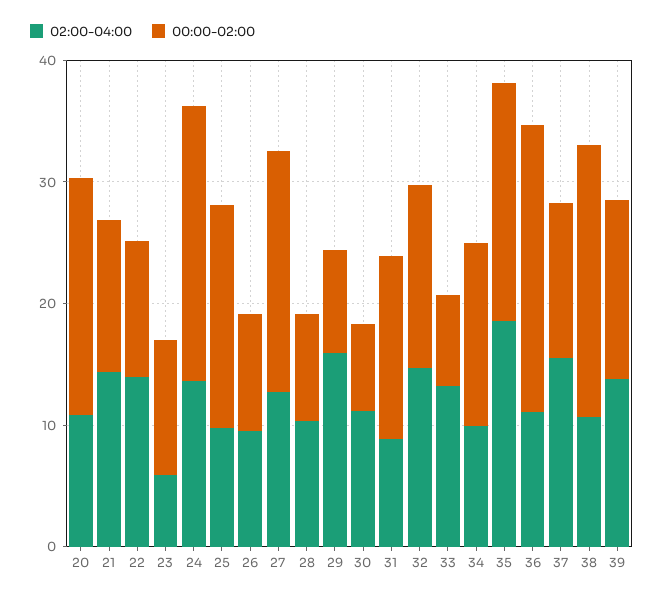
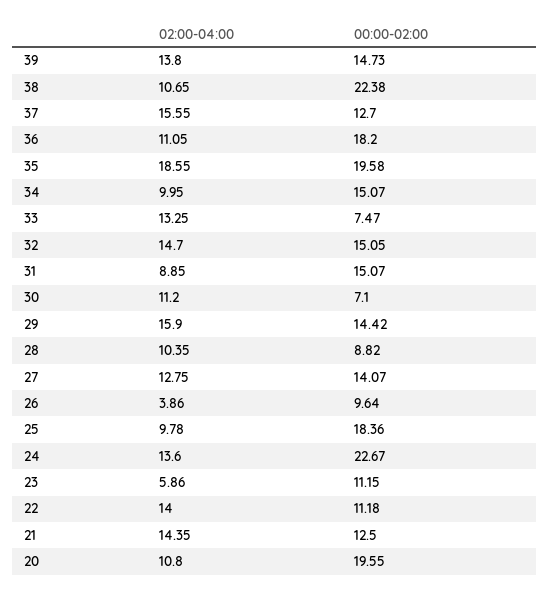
  {
    "02:00-04:00": {
      "20": 10.8,
      "21": 14.35,
      "22": 14,
      "23": 5.86,
      "24": 13.6,
      "25": 9.78,
-     "26": 10,
+     "26": 3.86,
      "27": 12.75,
      "28": 10.35,
      "29": 15.9,
      "30": 11.2,
      "31": 8.85,
      "32": 14.7,
      "33": 13.25,
      "34": 9.95,
      "35": 18.55,
      "36": 11.05,
      "37": 15.55,
      "38": 10.65,
      "39": 13.8
    },
    "00:00-02:00": {
      "20": 19.55,
      "21": 12.5,
      "22": 11.18,
      "23": 11.15,
      "24": 22.67,
      "25": 18.36,
      "26": 9.64,
-     "27": 20,
+     "27": 14.07,
      "28": 8.82,
-     "29": 8,
+     "29": 14.42,
      "30": 7.1,
      "31": 15.07,
      "32": 15.05,
      "33": 7.47,
      "34": 15.07,
      "35": 19.58,
-     "36": 24,
+     "36": 18.2,
      "37": 12.7,
      "38": 22.38,
      "39": 14.73
    }
  }

